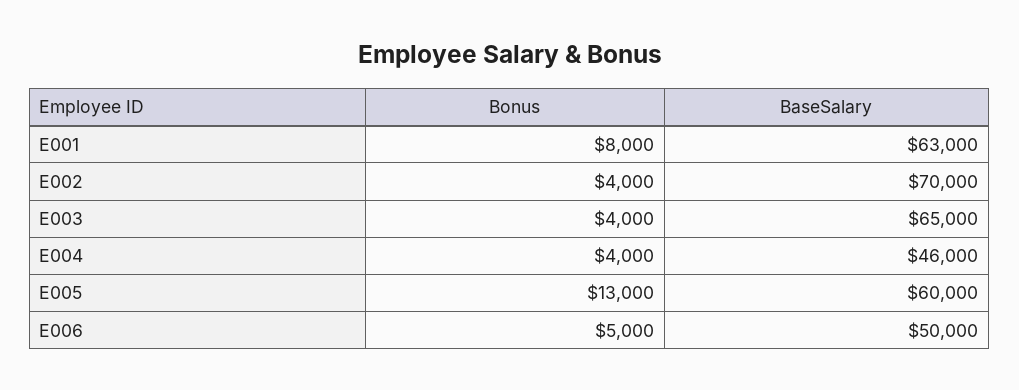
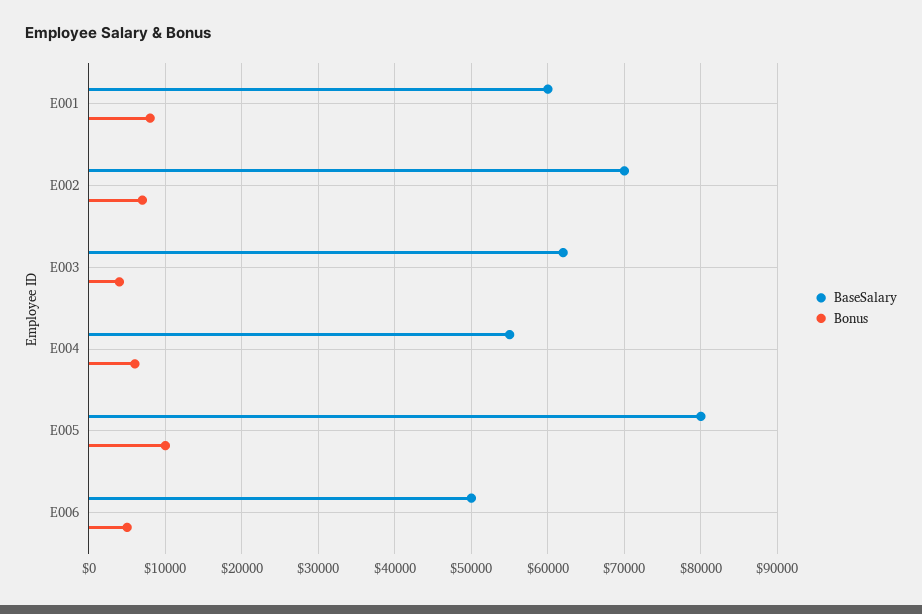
  {
    "Bonus": {
      "E001": 8000,
-     "E002": 4000,
+     "E002": 7000,
      "E003": 4000,
-     "E004": 4000,
+     "E004": 6000,
-     "E005": 13000,
+     "E005": 10000,
      "E006": 5000
    },
    "BaseSalary": {
-     "E001": 63000,
+     "E001": 60000,
      "E002": 70000,
-     "E003": 65000,
+     "E003": 62000,
-     "E004": 46000,
+     "E004": 55000,
-     "E005": 60000,
+     "E005": 80000,
      "E006": 50000
    }
  }

